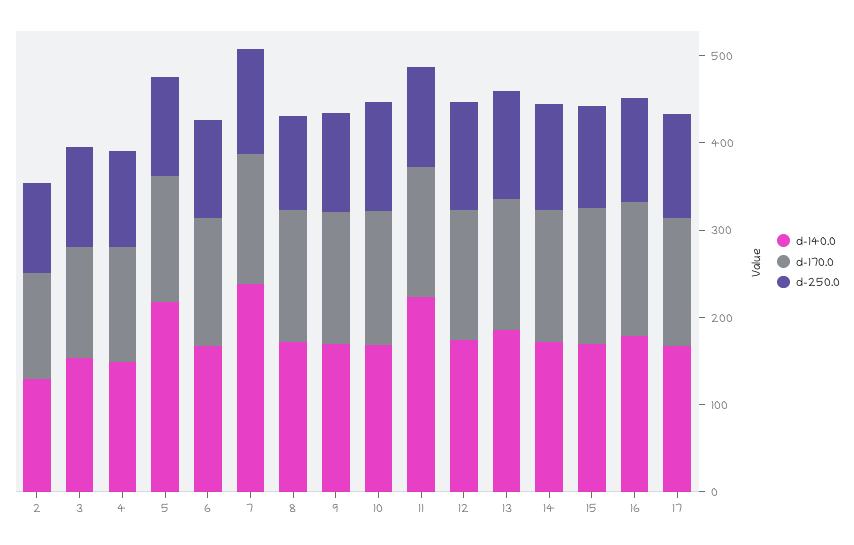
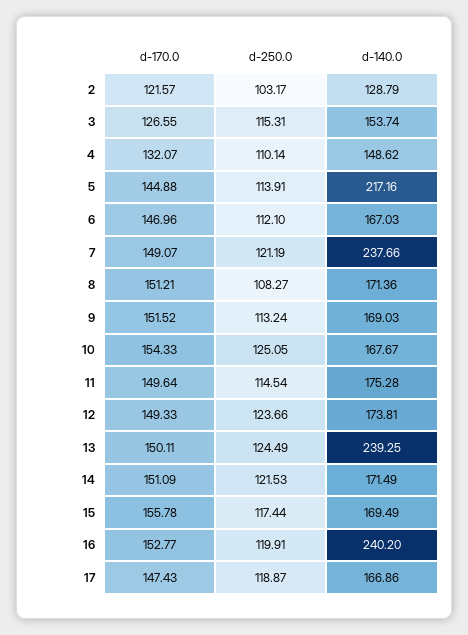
  {
    "d-140.0": {
      "2": 128.79,
      "3": 153.74,
      "4": 148.62,
      "5": 217.16,
      "6": 167.03,
      "7": 237.66,
      "8": 171.36,
      "9": 169.03,
      "10": 167.67,
-     "11": 220,
+     "11": 175.28,
      "12": 173.81,
-     "13": 180,
+     "13": 239.25,
      "14": 171.49,
      "15": 169.49,
-     "16": 180,
+     "16": 240.2,
      "17": 166.86
    },
    "d-170.0": {
      "2": 121.57,
      "3": 126.55,
      "4": 132.07,
      "5": 144.88,
      "6": 146.96,
      "7": 149.07,
      "8": 151.21,
      "9": 151.52,
      "10": 154.33,
      "11": 149.64,
      "12": 149.33,
      "13": 150.11,
      "14": 151.09,
      "15": 155.78,
      "16": 152.77,
      "17": 147.43
    },
    "d-250.0": {
      "2": 103.17,
      "3": 115.31,
      "4": 110.14,
      "5": 113.91,
      "6": 112.1,
      "7": 121.19,
      "8": 108.27,
      "9": 113.24,
      "10": 125.05,
      "11": 114.54,
      "12": 123.66,
      "13": 124.49,
      "14": 121.53,
      "15": 117.44,
      "16": 119.91,
      "17": 118.87
    }
  }

